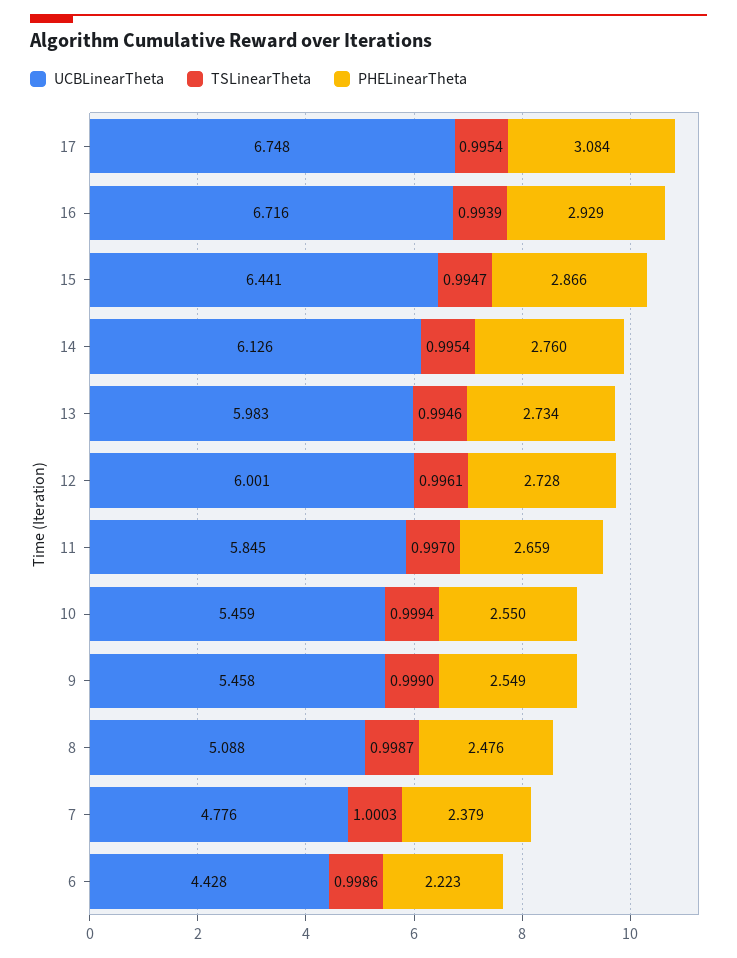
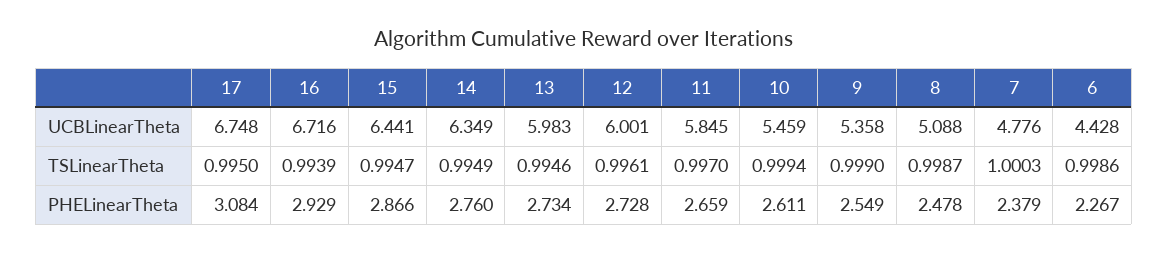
  {
    "UCBLinearTheta": {
      "17": 6.748,
      "16": 6.716,
      "15": 6.441,
-     "14": 6.126,
+     "14": 6.349,
      "13": 5.983,
      "12": 6.001,
      "11": 5.845,
      "10": 5.459,
-     "9": 5.458,
+     "9": 5.358,
      "8": 5.088,
      "7": 4.776,
      "6": 4.428
    },
    "TSLinearTheta": {
-     "17": 0.9954,
+     "17": 0.995,
      "16": 0.9939,
      "15": 0.9947,
-     "14": 0.9954,
+     "14": 0.9949,
      "13": 0.9946,
      "12": 0.9961,
      "11": 0.997,
      "10": 0.9994,
      "9": 0.999,
      "8": 0.9987,
      "7": 1.0003,
      "6": 0.9986
    },
    "PHELinearTheta": {
      "17": 3.084,
      "16": 2.929,
      "15": 2.866,
      "14": 2.76,
      "13": 2.734,
      "12": 2.728,
      "11": 2.659,
-     "10": 2.55,
+     "10": 2.611,
      "9": 2.549,
-     "8": 2.476,
+     "8": 2.478,
      "7": 2.379,
-     "6": 2.223
+     "6": 2.267
    }
  }

